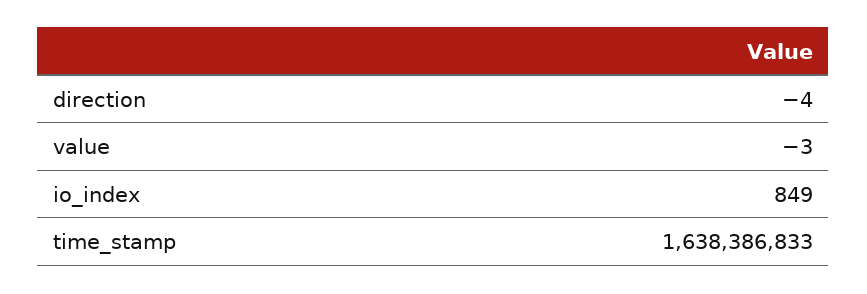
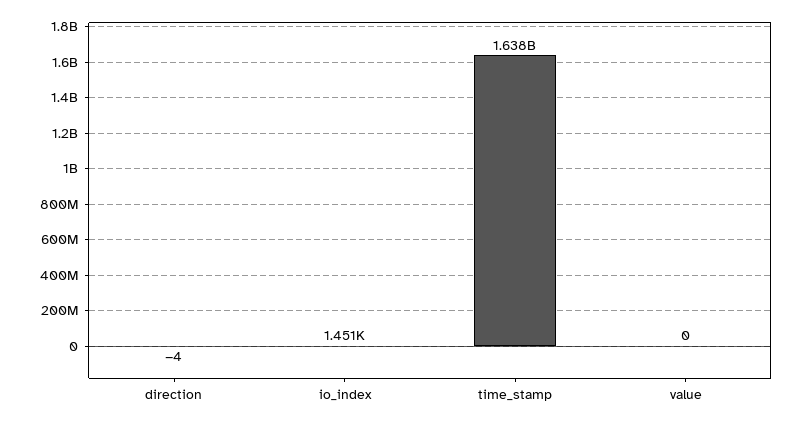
  {
    "direction": -4,
-   "value": -3,
+   "value": 0,
-   "io_index": 849,
+   "io_index": 1451,
    "time_stamp": 1638386833
  }

